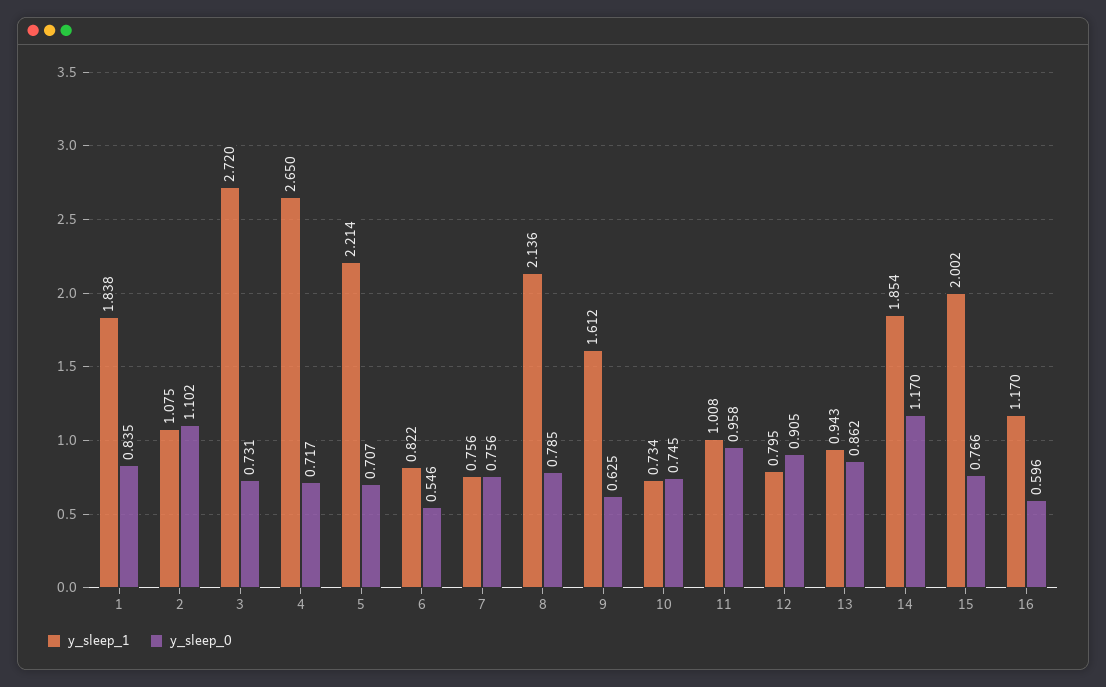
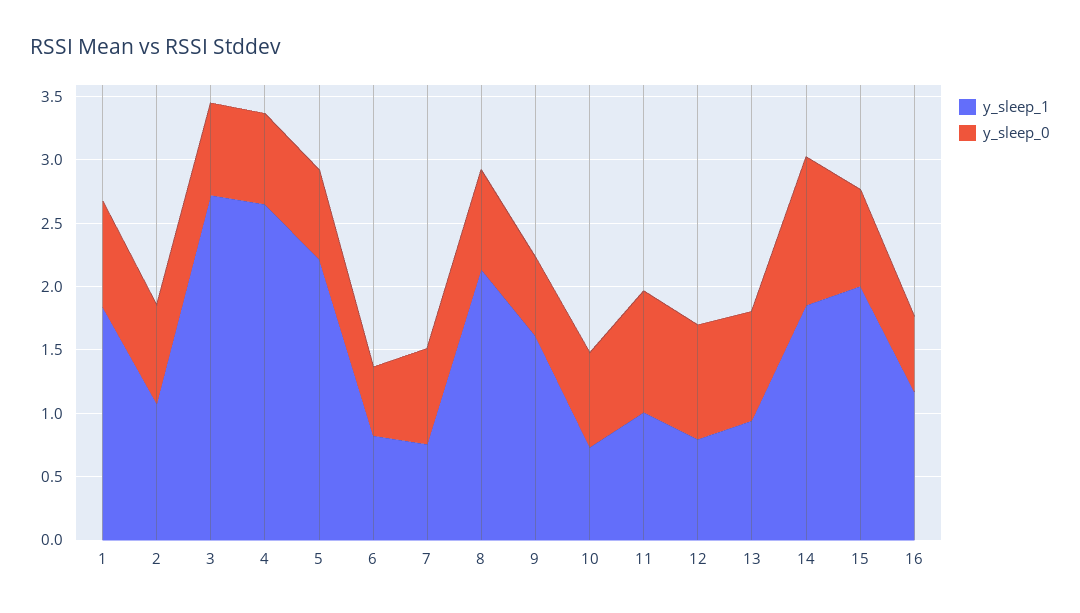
  {
    "y_sleep_1": {
      "1": 1.838,
      "2": 1.075,
      "3": 2.72,
      "4": 2.65,
      "5": 2.214,
      "6": 0.822,
      "7": 0.756,
      "8": 2.136,
      "9": 1.612,
      "10": 0.734,
      "11": 1.008,
      "12": 0.795,
      "13": 0.943,
      "14": 1.854,
      "15": 2.002,
      "16": 1.17
    },
    "y_sleep_0": {
      "1": 0.835,
-     "2": 1.102,
+     "2": 0.8,
      "3": 0.731,
      "4": 0.717,
      "5": 0.707,
      "6": 0.546,
      "7": 0.756,
      "8": 0.785,
      "9": 0.625,
      "10": 0.745,
      "11": 0.958,
      "12": 0.905,
      "13": 0.862,
      "14": 1.17,
      "15": 0.766,
      "16": 0.596
    }
  }

